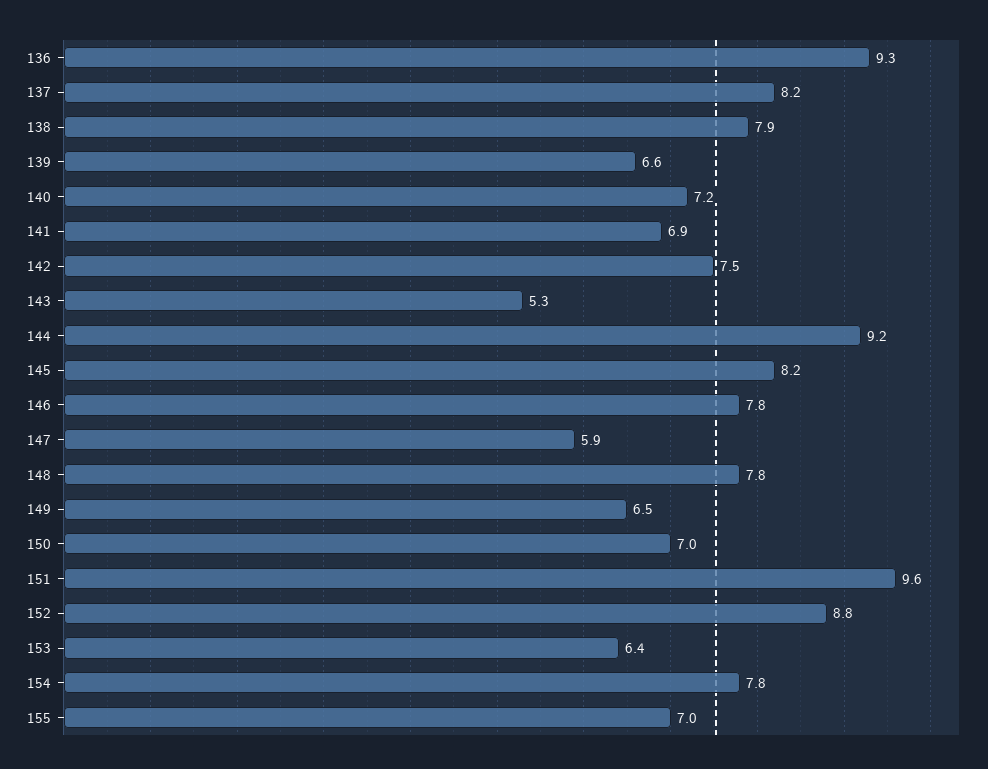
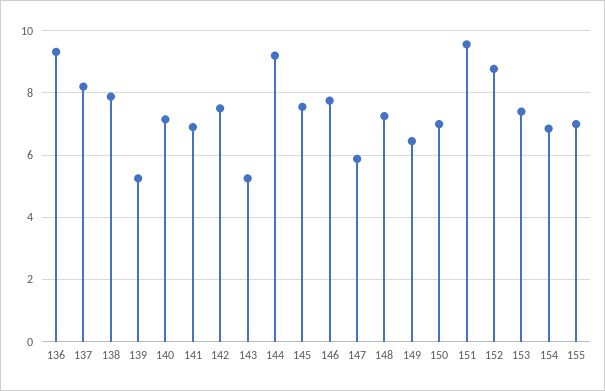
  {
    "136": 9.3,
    "137": 8.2,
    "138": 7.9,
-   "139": 6.6,
+   "139": 5.2,
    "140": 7.2,
    "141": 6.9,
    "142": 7.5,
    "143": 5.3,
    "144": 9.2,
-   "145": 8.2,
+   "145": 7.6,
    "146": 7.8,
    "147": 5.9,
-   "148": 7.8,
+   "148": 7.2,
    "149": 6.5,
    "150": 7,
    "151": 9.6,
    "152": 8.8,
-   "153": 6.4,
+   "153": 7.4,
-   "154": 7.8,
+   "154": 6.8,
    "155": 7
  }

